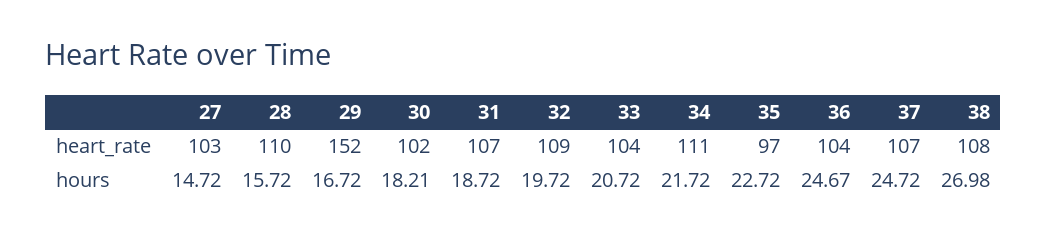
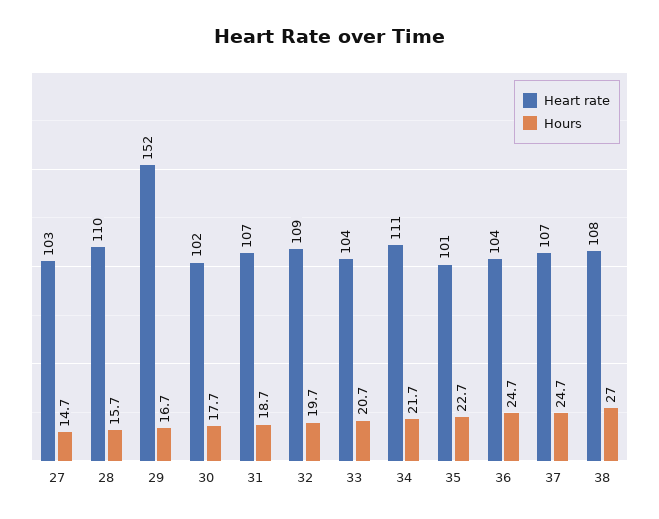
  {
    "heart_rate": {
      "27": 103,
      "28": 110,
      "29": 152,
      "30": 102,
      "31": 107,
      "32": 109,
      "33": 104,
      "34": 111,
-     "35": 97,
+     "35": 101,
      "36": 104,
      "37": 107,
      "38": 108
    },
    "hours": {
      "27": 14.72,
      "28": 15.72,
      "29": 16.72,
-     "30": 18.21,
+     "30": 17.7,
      "31": 18.72,
      "32": 19.72,
      "33": 20.72,
      "34": 21.72,
      "35": 22.72,
      "36": 24.67,
      "37": 24.72,
      "38": 26.98
    }
  }

